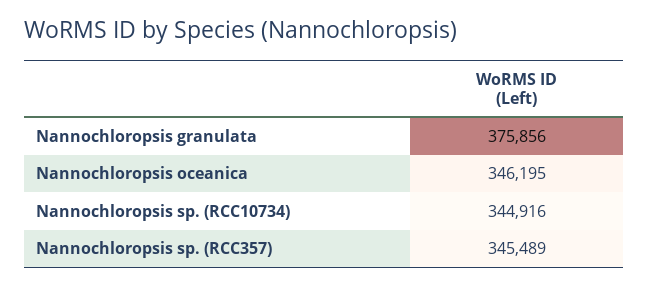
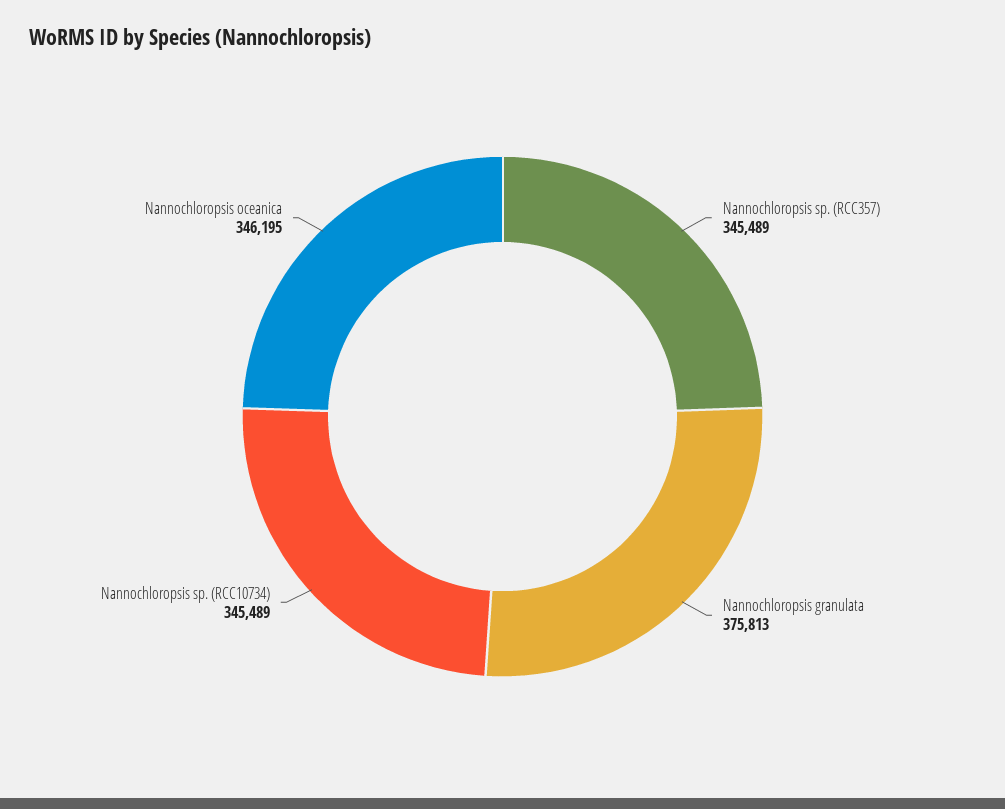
  {
-   "Nannochloropsis granulata": 375856,
+   "Nannochloropsis granulata": 375813,
    "Nannochloropsis oceanica": 346195,
-   "Nannochloropsis sp. (RCC10734)": 344916,
+   "Nannochloropsis sp. (RCC10734)": 345489,
    "Nannochloropsis sp. (RCC357)": 345489
  }

